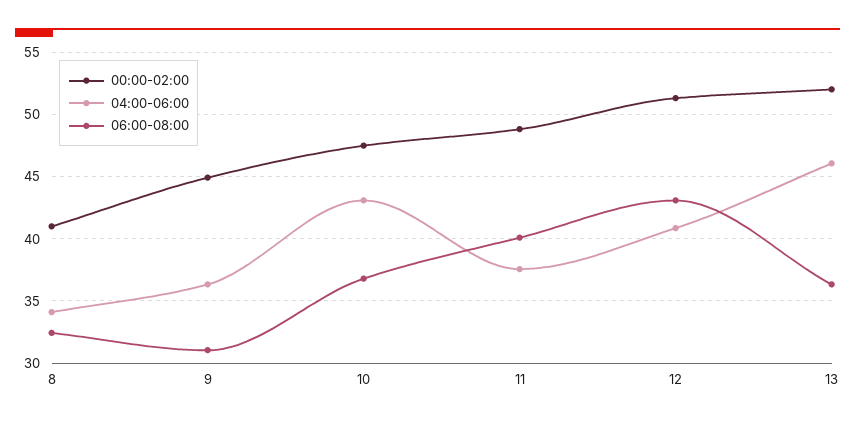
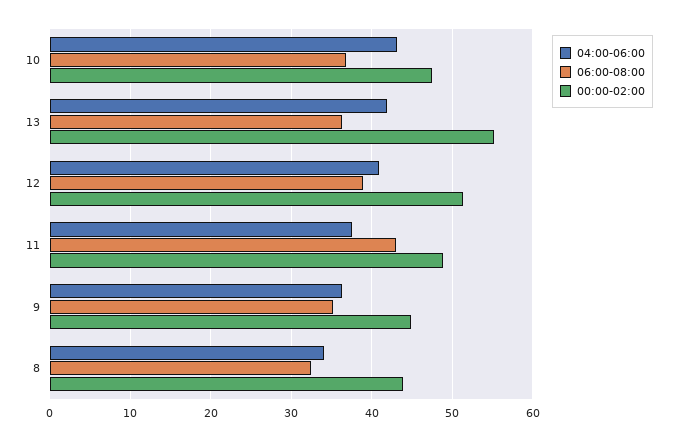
  {
    "00:00-02:00": {
-     "8": 41,
+     "8": 44,
      "9": 45,
      "10": 47.5,
      "11": 49,
      "12": 51.5,
-     "13": 52
+     "13": 55
    },
    "04:00-06:00": {
      "8": 34,
      "9": 36.5,
      "10": 43,
      "11": 37.5,
      "12": 41,
-     "13": 46
+     "13": 42
    },
    "06:00-08:00": {
      "8": 32.5,
-     "9": 31,
+     "9": 35,
      "10": 37,
-     "11": 40,
+     "11": 43,
-     "12": 43,
+     "12": 39,
      "13": 36.5
    }
  }

